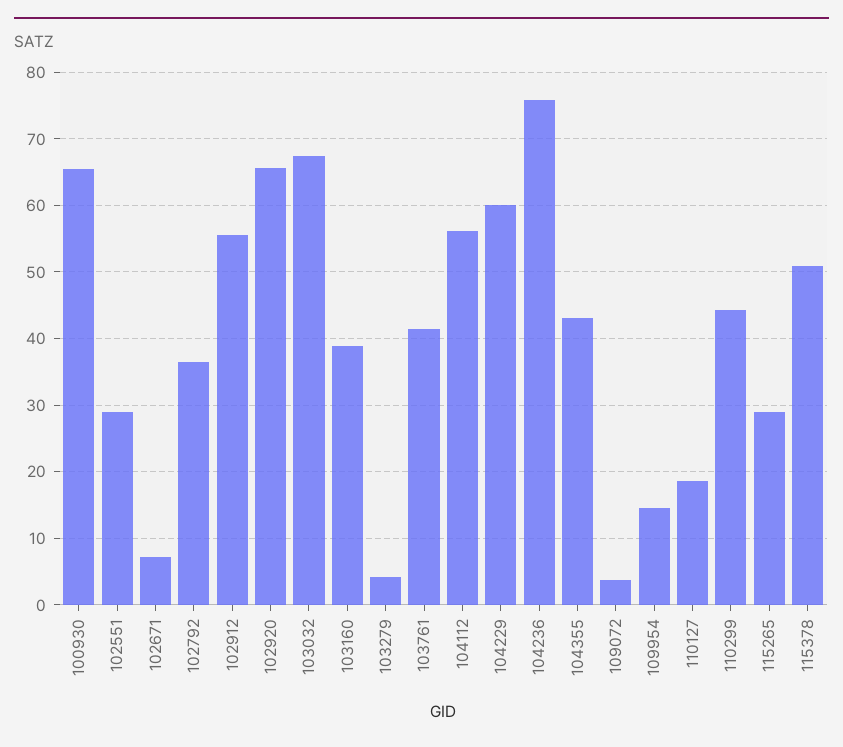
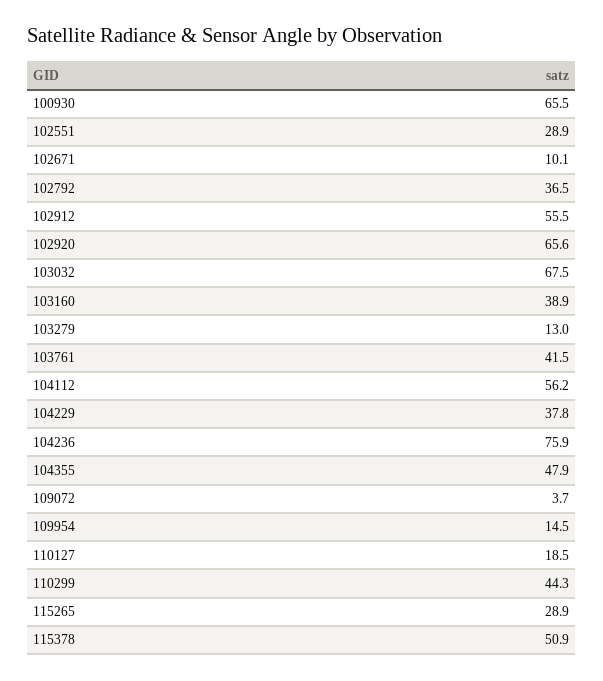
  {
    "100930": 65.5,
    "102551": 28.9,
-   "102671": 7,
+   "102671": 10.1,
    "102792": 36.5,
    "102912": 55.5,
    "102920": 65.6,
    "103032": 67.5,
    "103160": 38.9,
-   "103279": 4,
+   "103279": 13,
    "103761": 41.5,
    "104112": 56.2,
-   "104229": 60,
+   "104229": 37.8,
    "104236": 75.9,
-   "104355": 43,
+   "104355": 47.9,
    "109072": 3.7,
    "109954": 14.5,
    "110127": 18.5,
    "110299": 44.3,
    "115265": 28.9,
    "115378": 50.9
  }

